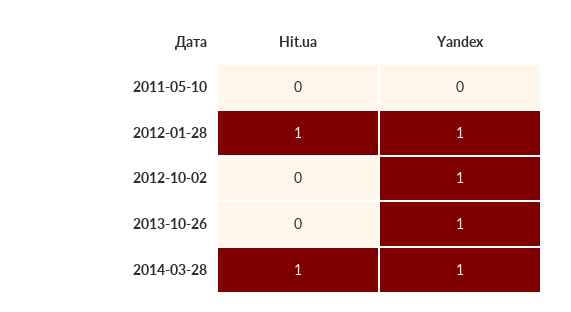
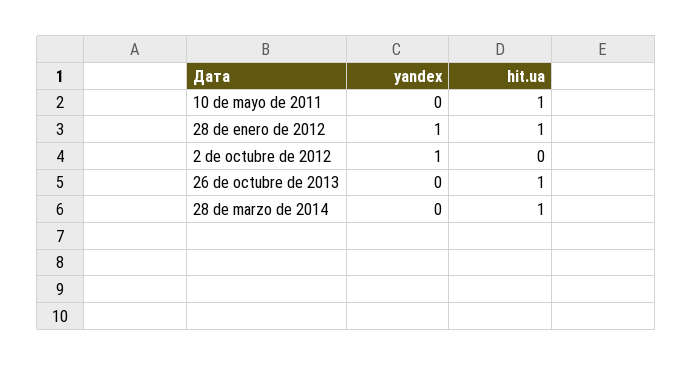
  {
    "Hit.ua": {
-     "2011-05-10": 0,
+     "2011-05-10": 1,
      "2012-01-28": 1,
      "2012-10-02": 0,
-     "2013-10-26": 0,
+     "2013-10-26": 1,
      "2014-03-28": 1
    },
    "Yandex": {
      "2011-05-10": 0,
      "2012-01-28": 1,
      "2012-10-02": 1,
-     "2013-10-26": 1,
+     "2013-10-26": 0,
-     "2014-03-28": 1
+     "2014-03-28": 0
    }
  }

